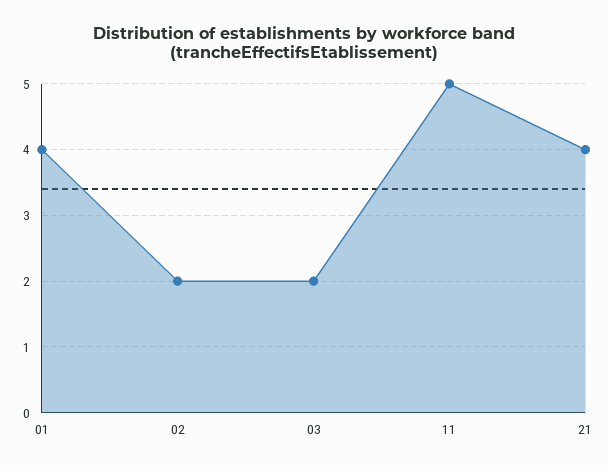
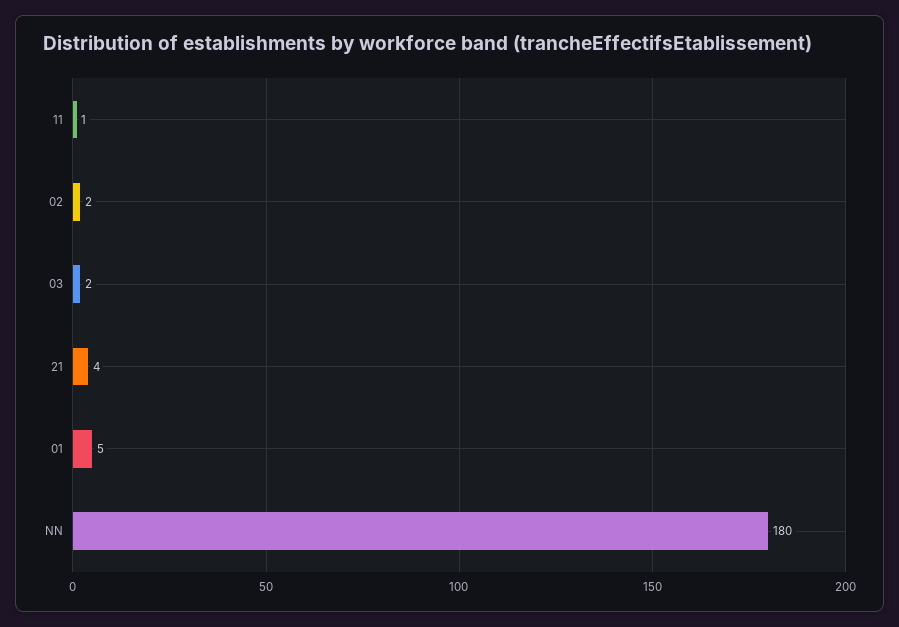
  {
-   "01": 4,
+   "01": 5,
    "02": 2,
    "03": 2,
-   "11": 5,
+   "11": 1,
-   "21": 4
+   "21": 4,
+   "NN": 180
  }

